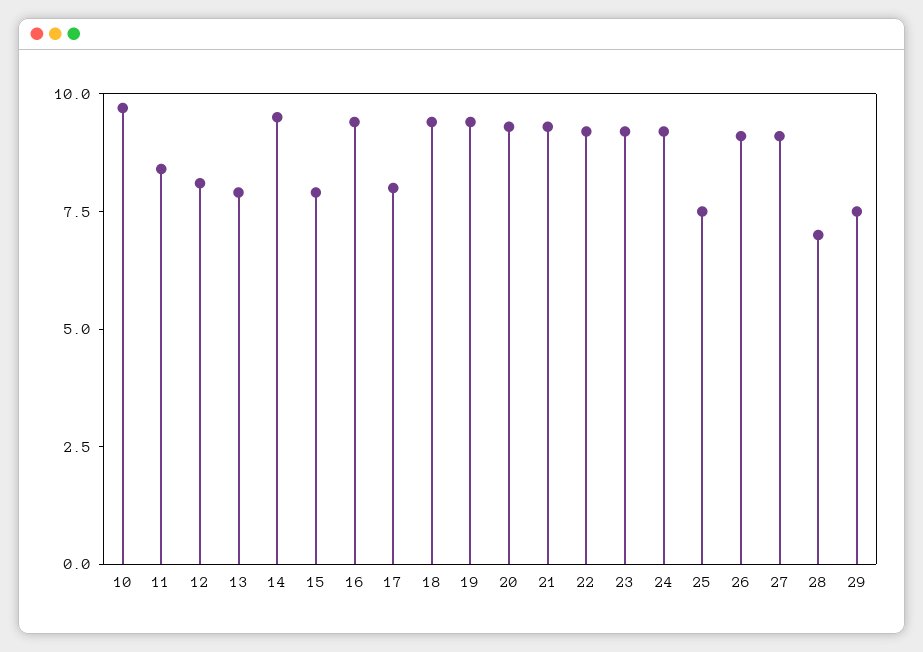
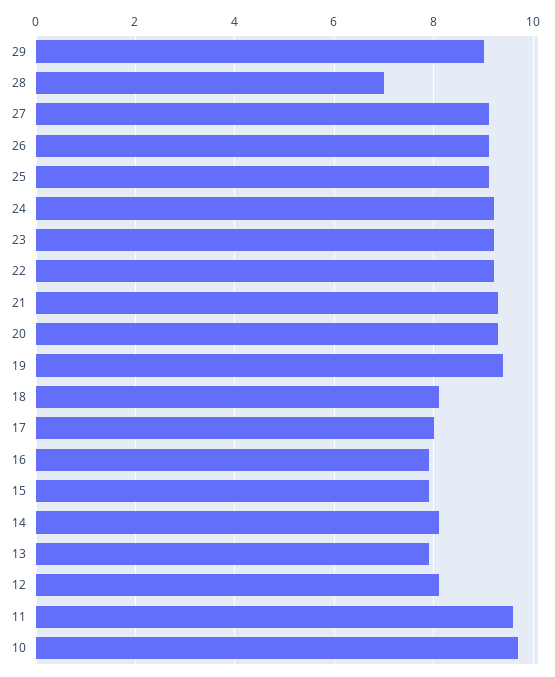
  {
    "10": 9.5,
-   "11": 8.5,
+   "11": 9.5,
    "12": 8,
    "13": 8,
-   "14": 9.5,
+   "14": 8,
    "15": 8,
-   "16": 9.5,
+   "16": 8,
    "17": 8,
-   "18": 9.5,
+   "18": 8,
    "19": 9.5,
    "20": 9.5,
    "21": 9.5,
    "22": 9,
    "23": 9,
    "24": 9,
-   "25": 7.5,
+   "25": 9,
    "26": 9,
    "27": 9,
    "28": 7,
-   "29": 7.5
+   "29": 9
  }

